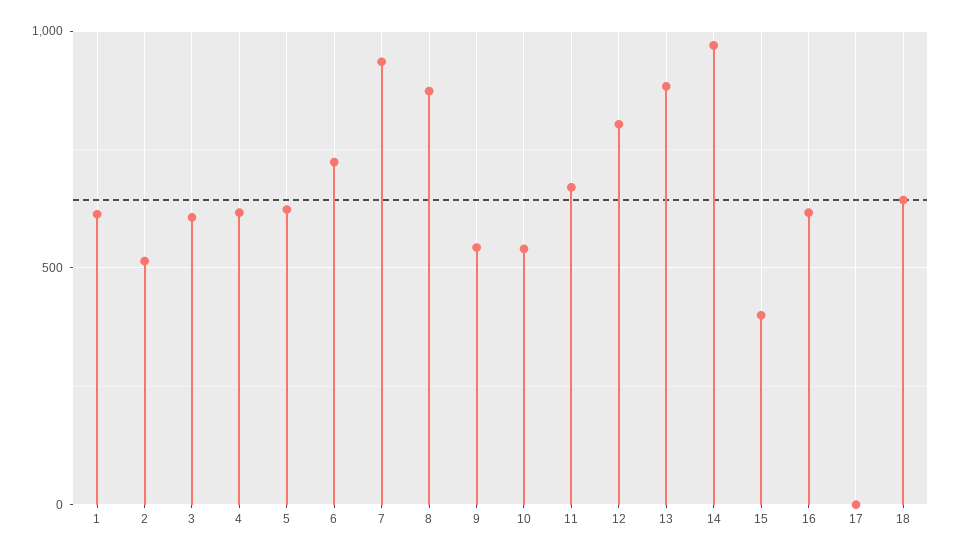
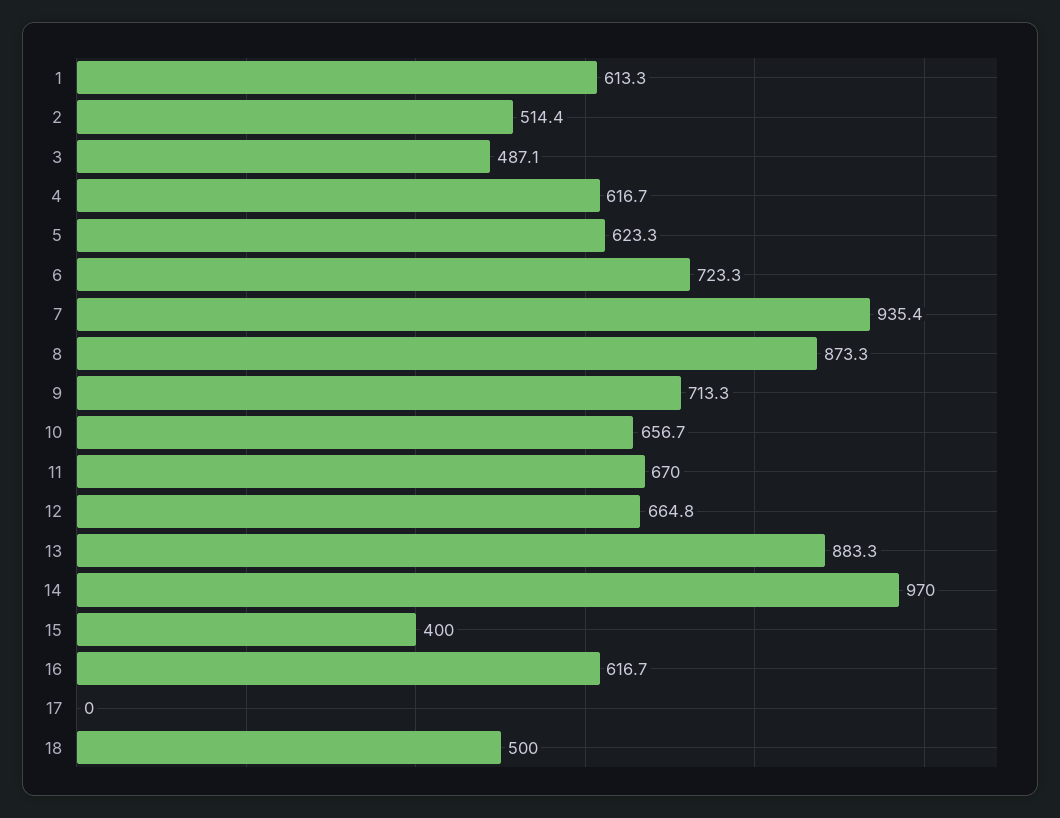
  {
    "1": 613.3,
    "2": 514.4,
-   "3": 600,
+   "3": 487.1,
    "4": 616.7,
    "5": 623.3,
    "6": 723.3,
    "7": 935.4,
    "8": 873.3,
-   "9": 550,
+   "9": 713.3,
-   "10": 550,
+   "10": 656.7,
    "11": 670,
-   "12": 800,
+   "12": 664.8,
    "13": 883.3,
    "14": 970,
    "15": 400,
    "16": 616.7,
    "17": 0,
-   "18": 650
+   "18": 500
  }

